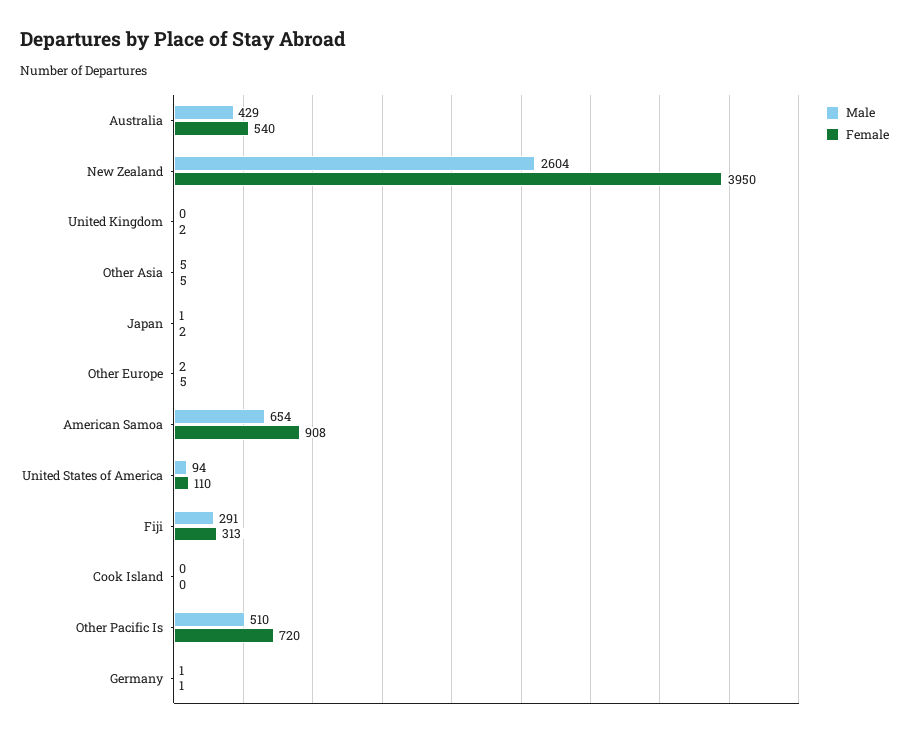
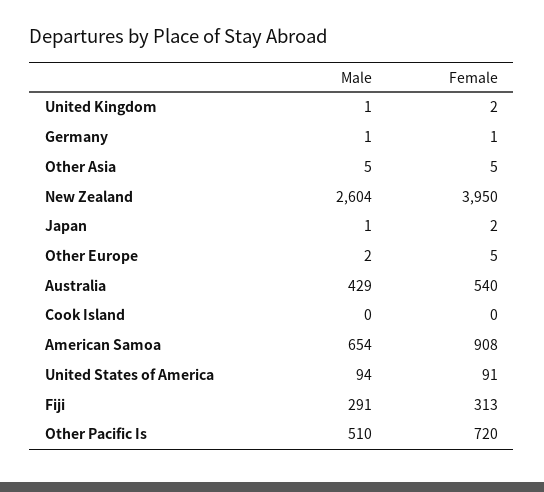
  {
    "Male": {
      "Australia": 429,
      "New Zealand": 2604,
-     "United Kingdom": 0,
+     "United Kingdom": 1,
      "Other Asia": 5,
      "Japan": 1,
      "Other Europe": 2,
      "American Samoa": 654,
      "United States of America": 94,
      "Fiji": 291,
      "Cook Island": 0,
      "Other Pacific Is": 510,
      "Germany": 1
    },
    "Female": {
      "Australia": 540,
      "New Zealand": 3950,
      "United Kingdom": 2,
      "Other Asia": 5,
      "Japan": 2,
      "Other Europe": 5,
      "American Samoa": 908,
-     "United States of America": 110,
+     "United States of America": 91,
      "Fiji": 313,
      "Cook Island": 0,
      "Other Pacific Is": 720,
      "Germany": 1
    }
  }

